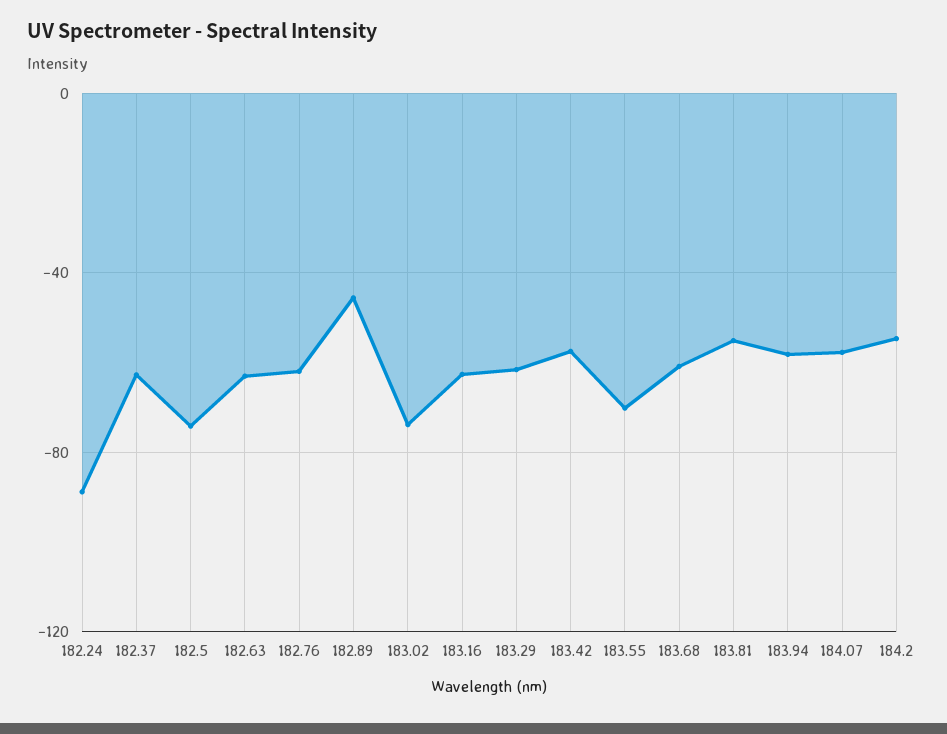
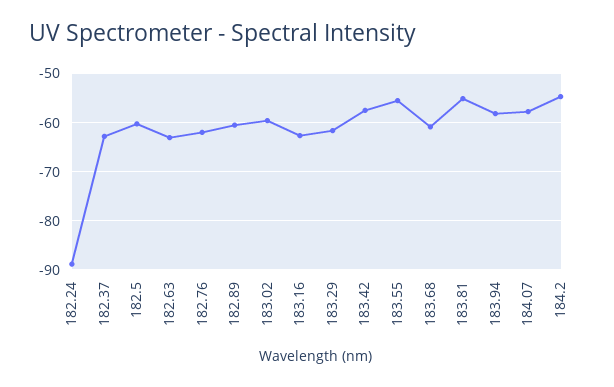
  {
    "182.24": -88,
    "182.37": -62,
-   "182.5": -75,
+   "182.5": -60,
    "182.63": -64,
    "182.76": -62,
-   "182.89": -45,
+   "182.89": -60,
-   "183.02": -75,
+   "183.02": -60,
    "183.16": -62,
    "183.29": -62,
    "183.42": -58,
-   "183.55": -70,
+   "183.55": -56,
    "183.68": -60,
    "183.81": -56,
    "183.94": -58,
    "184.07": -58,
    "184.2": -54
  }

